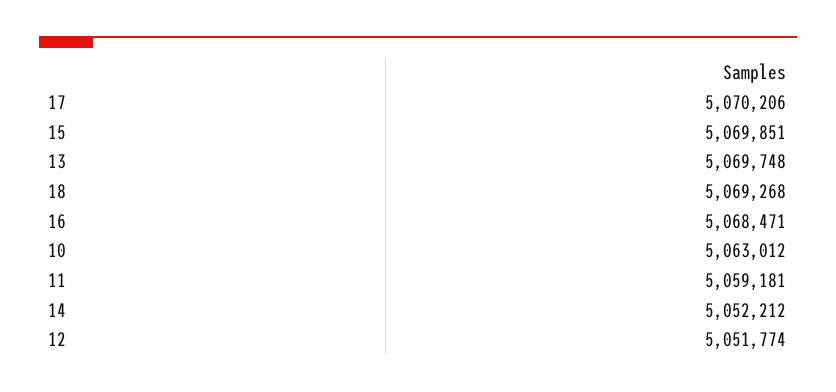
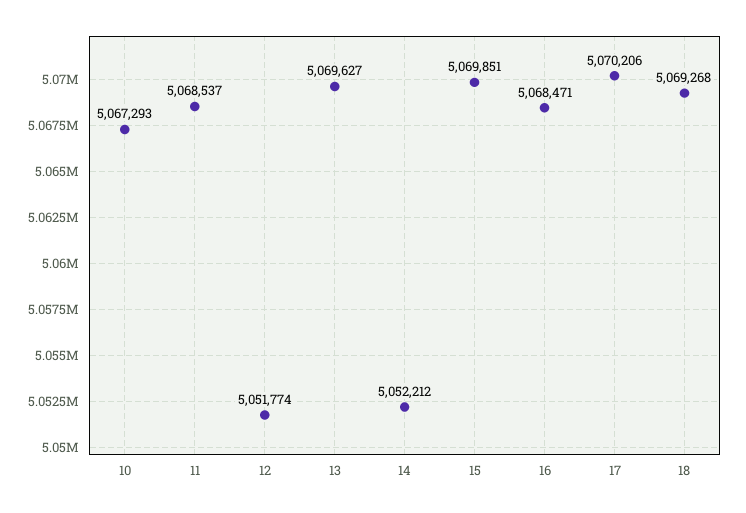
  {
    "17": 5070206,
    "15": 5069851,
-   "13": 5069748,
+   "13": 5069627,
    "18": 5069268,
    "16": 5068471,
-   "10": 5063012,
+   "10": 5067293,
-   "11": 5059181,
+   "11": 5068537,
    "14": 5052212,
    "12": 5051774
  }

